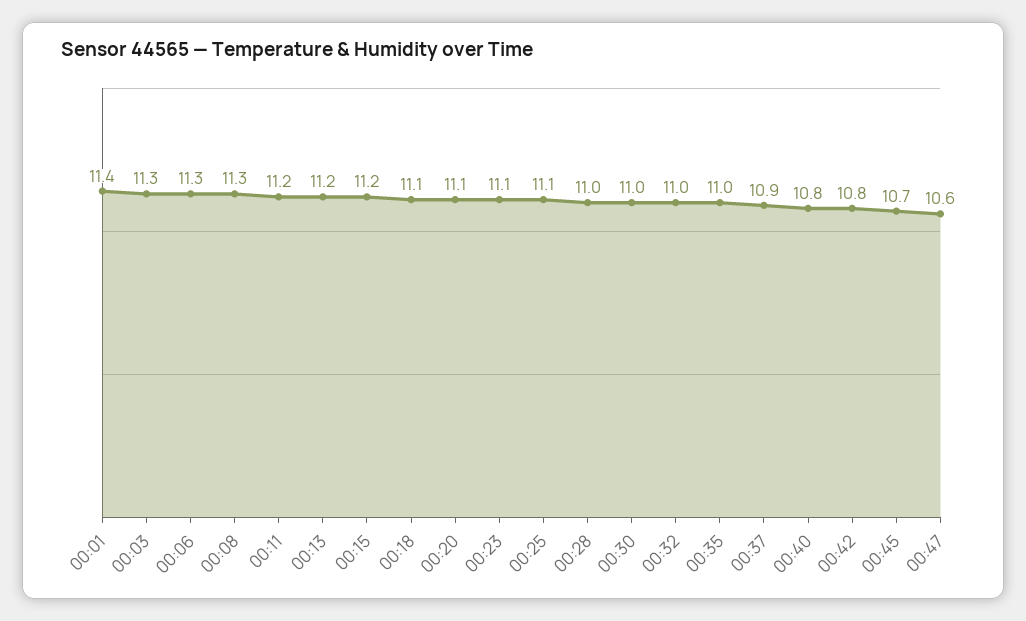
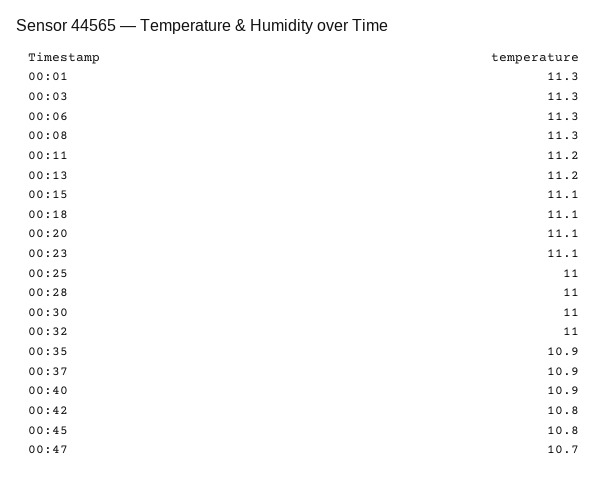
  {
-   "00:01": 11.4,
+   "00:01": 11.3,
    "00:03": 11.3,
    "00:06": 11.3,
    "00:08": 11.3,
    "00:11": 11.2,
    "00:13": 11.2,
-   "00:15": 11.2,
+   "00:15": 11.1,
    "00:18": 11.1,
    "00:20": 11.1,
    "00:23": 11.1,
-   "00:25": 11.1,
+   "00:25": 11,
    "00:28": 11,
    "00:30": 11,
    "00:32": 11,
-   "00:35": 11,
+   "00:35": 10.9,
    "00:37": 10.9,
-   "00:40": 10.8,
+   "00:40": 10.9,
    "00:42": 10.8,
-   "00:45": 10.7,
+   "00:45": 10.8,
-   "00:47": 10.6
+   "00:47": 10.7
  }

